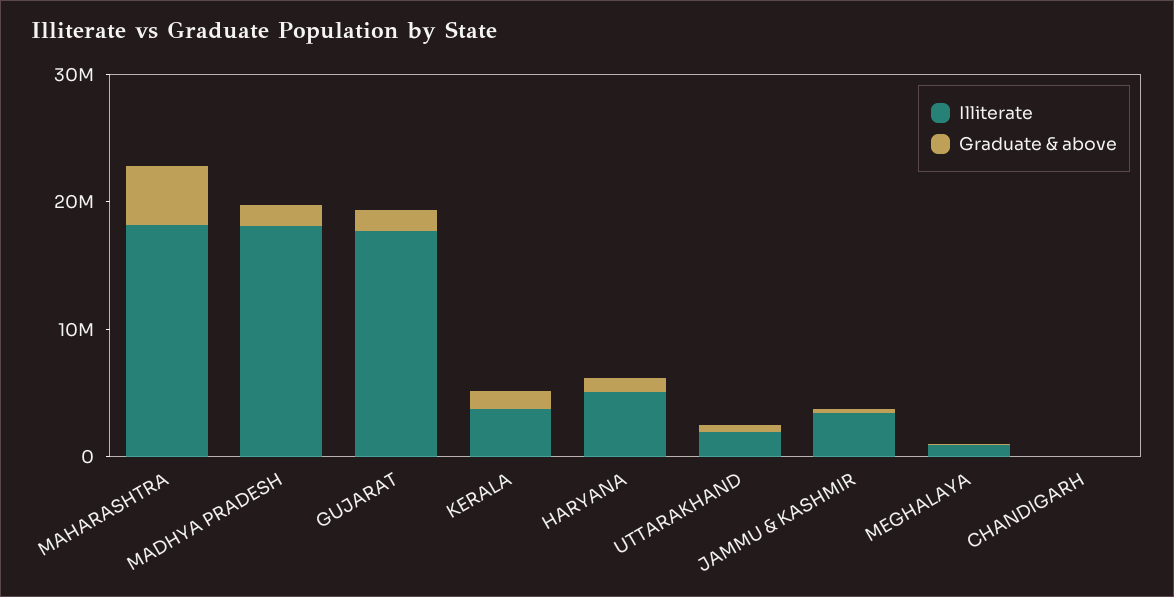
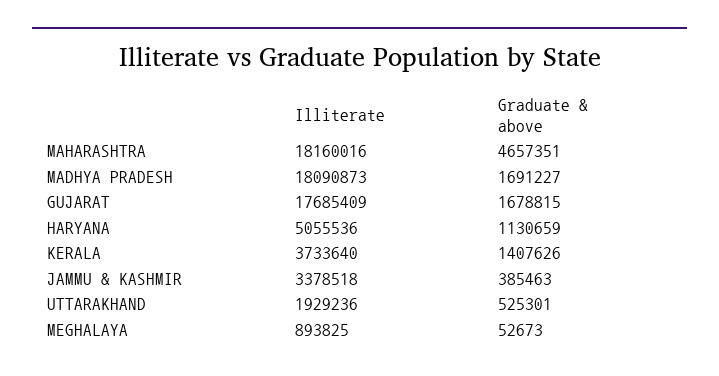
  {
    "Illiterate": {
      "MAHARASHTRA": 18160016,
      "MADHYA PRADESH": 18090873,
      "GUJARAT": 17685409,
      "KERALA": 3733640,
      "HARYANA": 5055536,
      "UTTARAKHAND": 1929236,
      "JAMMU & KASHMIR": 3378518,
-     "MEGHALAYA": 893825,
+     "MEGHALAYA": 893825
-     "CHANDIGARH": 0
    },
    "Graduate & above": {
      "MAHARASHTRA": 4657351,
      "MADHYA PRADESH": 1691227,
      "GUJARAT": 1678815,
      "KERALA": 1407626,
      "HARYANA": 1130659,
      "UTTARAKHAND": 525301,
      "JAMMU & KASHMIR": 385463,
-     "MEGHALAYA": 52673,
+     "MEGHALAYA": 52673
-     "CHANDIGARH": 0
    }
  }

